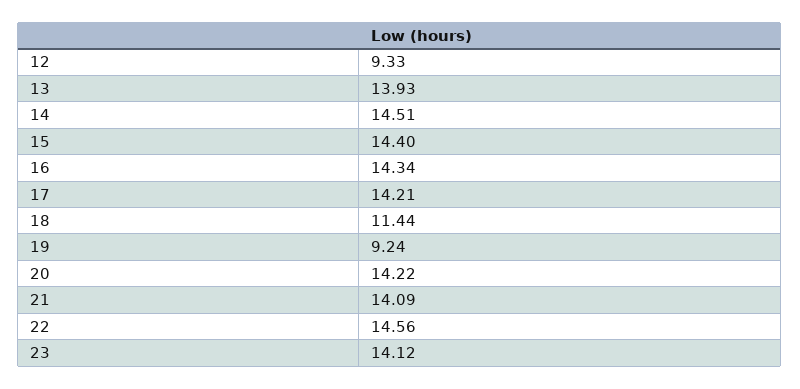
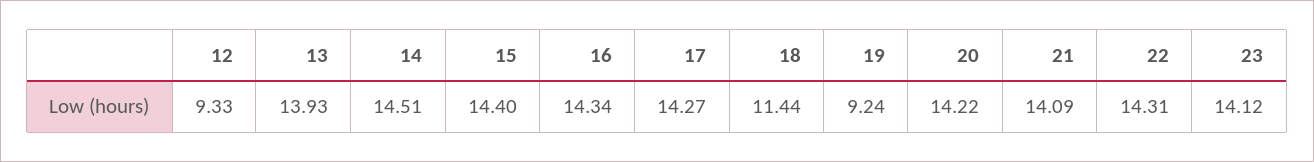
  {
    "12": 9.33,
    "13": 13.93,
    "14": 14.51,
    "15": 14.4,
    "16": 14.34,
-   "17": 14.21,
+   "17": 14.27,
    "18": 11.44,
    "19": 9.24,
    "20": 14.22,
    "21": 14.09,
-   "22": 14.56,
+   "22": 14.31,
    "23": 14.12
  }

